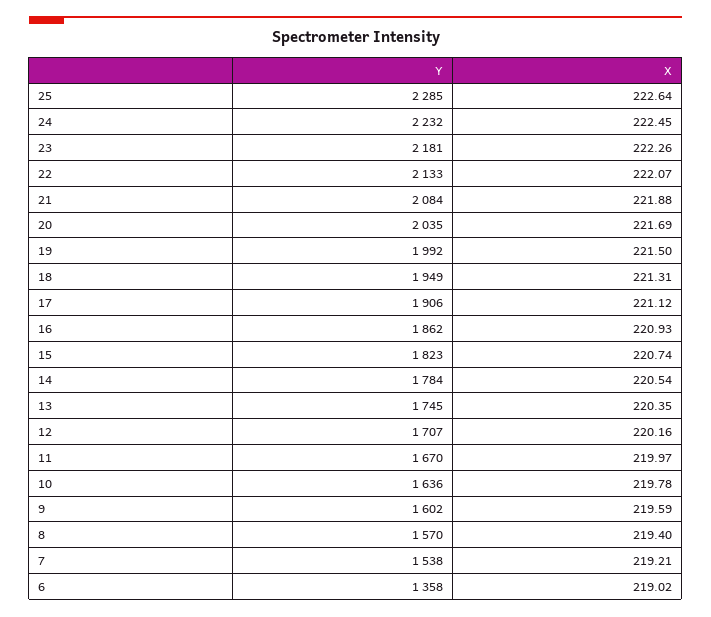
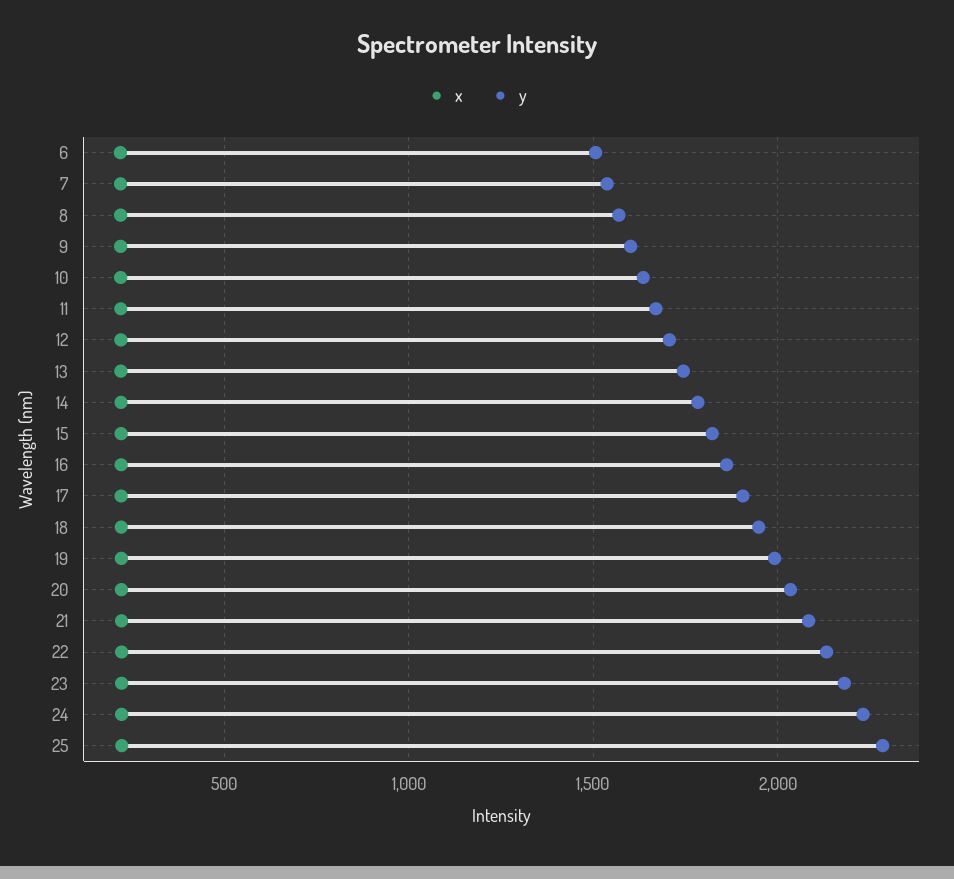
  {
    "Y": {
      "25": 2285,
      "24": 2232,
      "23": 2181,
      "22": 2133,
      "21": 2084,
      "20": 2035,
      "19": 1992,
      "18": 1949,
      "17": 1906,
      "16": 1862,
      "15": 1823,
      "14": 1784,
      "13": 1745,
      "12": 1707,
      "11": 1670,
      "10": 1636,
      "9": 1602,
      "8": 1570,
      "7": 1538,
-     "6": 1358
+     "6": 1500
    },
    "X": {
      "25": 222.64,
      "24": 222.45,
      "23": 222.26,
      "22": 222.07,
      "21": 221.88,
      "20": 221.69,
      "19": 221.5,
      "18": 221.31,
      "17": 221.12,
      "16": 220.93,
      "15": 220.74,
      "14": 220.54,
      "13": 220.35,
      "12": 220.16,
      "11": 219.97,
      "10": 219.78,
      "9": 219.59,
      "8": 219.4,
      "7": 219.21,
      "6": 219.02
    }
  }

